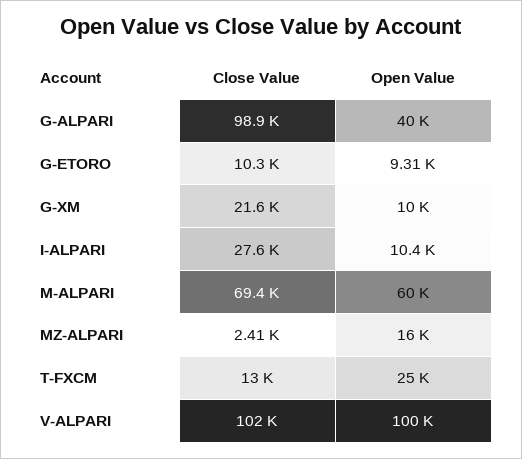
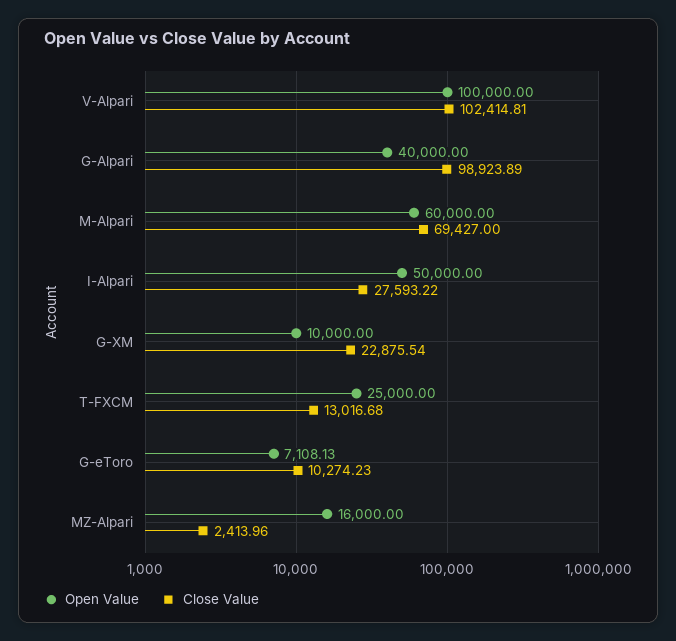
  {
    "Close Value": {
      "G-ALPARI": 98923.89,
      "G-ETORO": 10274.23,
-     "G-XM": 21600,
+     "G-XM": 22875.54,
      "I-ALPARI": 27593.22,
      "M-ALPARI": 69427,
      "MZ-ALPARI": 2413.96,
      "T-FXCM": 13016.68,
      "V-ALPARI": 102414.81
    },
    "Open Value": {
      "G-ALPARI": 40000,
-     "G-ETORO": 9310,
+     "G-ETORO": 7108.13,
      "G-XM": 10000,
-     "I-ALPARI": 10400,
+     "I-ALPARI": 50000,
      "M-ALPARI": 60000,
      "MZ-ALPARI": 16000,
      "T-FXCM": 25000,
      "V-ALPARI": 100000
    }
  }

